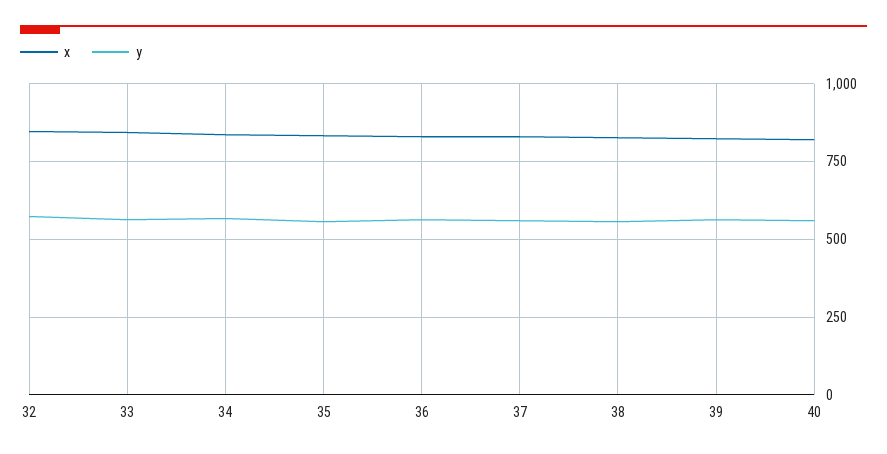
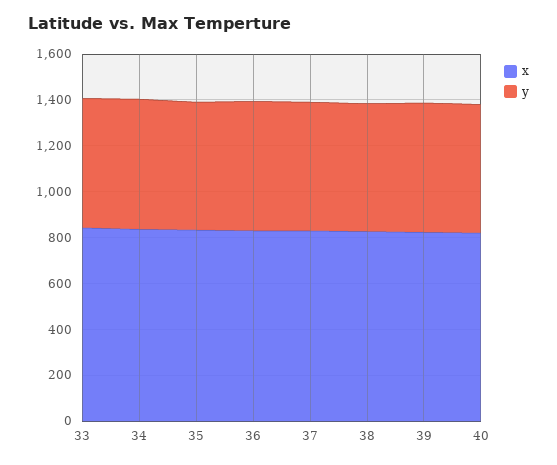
  {
    "x": {
-     "32": 850,
      "33": 850,
      "34": 825,
      "35": 825,
      "36": 825,
      "37": 825,
      "38": 825,
      "39": 825,
      "40": 825
    },
    "y": {
-     "32": 575,
      "33": 575,
      "34": 575,
      "35": 550,
      "36": 575,
      "37": 550,
      "38": 550,
      "39": 575,
      "40": 550
    }
  }

